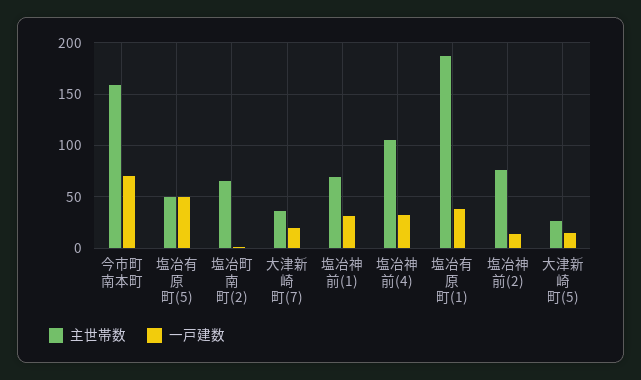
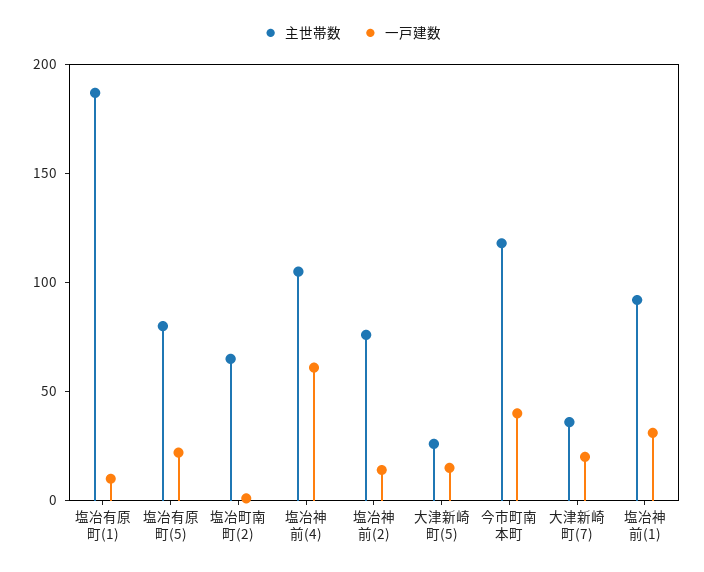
  {
    "主世帯数": {
-     "今市町南本町": 160,
+     "今市町南本町": 120,
-     "塩冶有原町(5)": 50,
+     "塩冶有原町(5)": 80,
      "塩冶町南町(2)": 70,
      "大津新崎町(7)": 40,
-     "塩冶神前(1)": 70,
+     "塩冶神前(1)": 90,
      "塩冶神前(4)": 110,
      "塩冶有原町(1)": 190,
      "塩冶神前(2)": 80,
      "大津新崎町(5)": 30
    },
    "一戸建数": {
-     "今市町南本町": 70,
+     "今市町南本町": 40,
-     "塩冶有原町(5)": 50,
+     "塩冶有原町(5)": 20,
      "塩冶町南町(2)": 0,
      "大津新崎町(7)": 20,
      "塩冶神前(1)": 30,
-     "塩冶神前(4)": 30,
+     "塩冶神前(4)": 60,
-     "塩冶有原町(1)": 40,
+     "塩冶有原町(1)": 10,
      "塩冶神前(2)": 10,
      "大津新崎町(5)": 20
    }
  }

